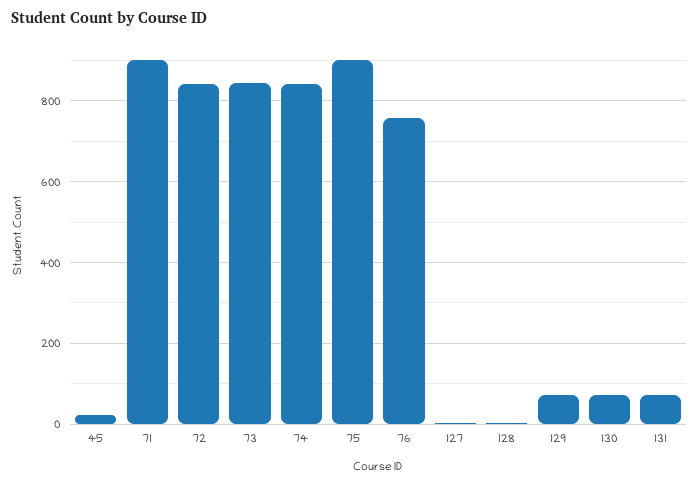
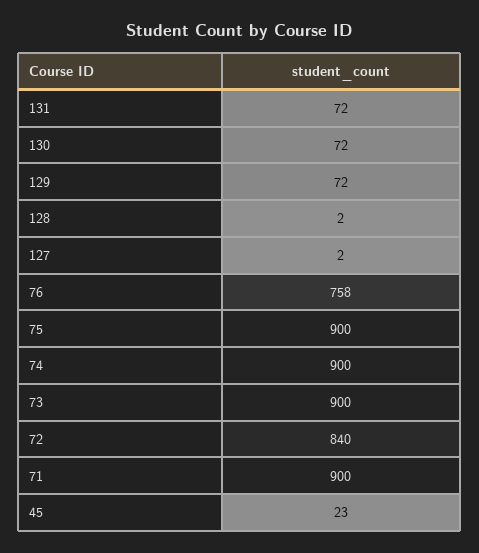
  {
    "45": 23,
    "71": 900,
    "72": 840,
-   "73": 840,
+   "73": 900,
-   "74": 840,
+   "74": 900,
    "75": 900,
    "76": 758,
    "127": 2,
    "128": 2,
    "129": 72,
    "130": 72,
    "131": 72
  }

